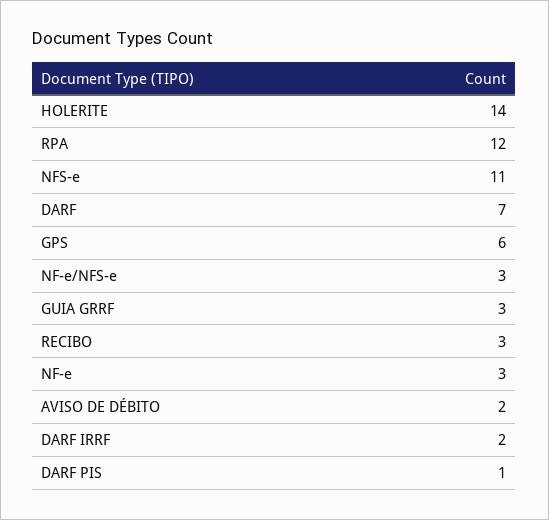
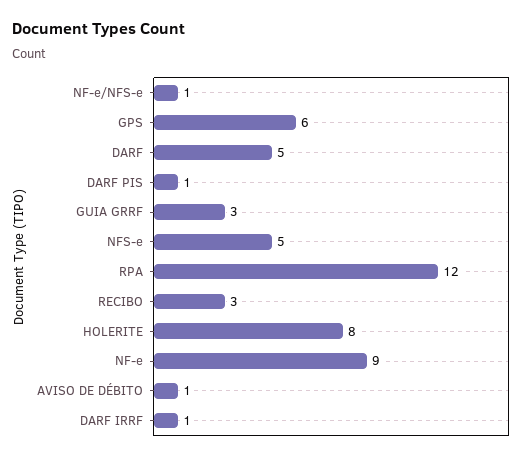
  {
-   "HOLERITE": 14,
+   "HOLERITE": 8,
    "RPA": 12,
-   "NFS-e": 11,
+   "NFS-e": 5,
-   "DARF": 7,
+   "DARF": 5,
    "GPS": 6,
-   "NF-e/NFS-e": 3,
+   "NF-e/NFS-e": 1,
    "GUIA GRRF": 3,
    "RECIBO": 3,
-   "NF-e": 3,
+   "NF-e": 9,
-   "AVISO DE DÉBITO": 2,
+   "AVISO DE DÉBITO": 1,
-   "DARF IRRF": 2,
+   "DARF IRRF": 1,
    "DARF PIS": 1
  }

